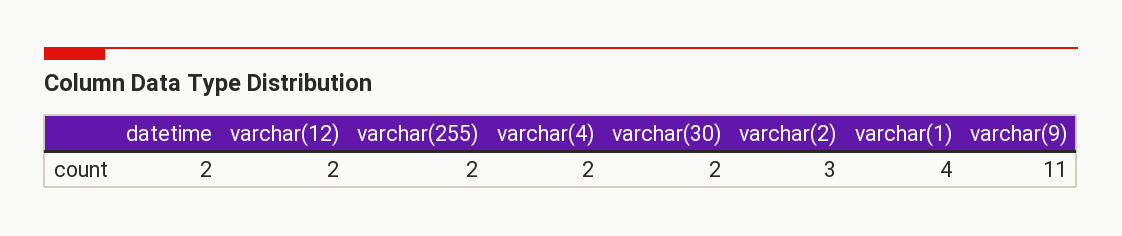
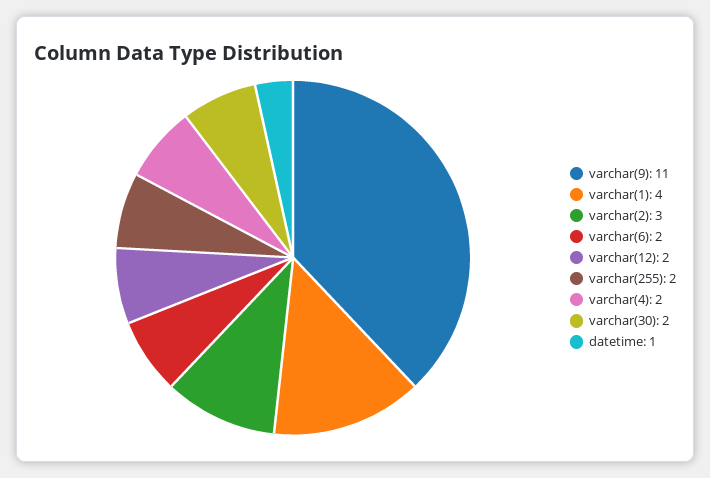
  {
-   "datetime": 2,
+   "datetime": 1,
    "varchar(12)": 2,
    "varchar(255)": 2,
    "varchar(4)": 2,
    "varchar(30)": 2,
    "varchar(2)": 3,
    "varchar(1)": 4,
-   "varchar(9)": 11
+   "varchar(9)": 11,
+   "varchar(6)": 2
  }

